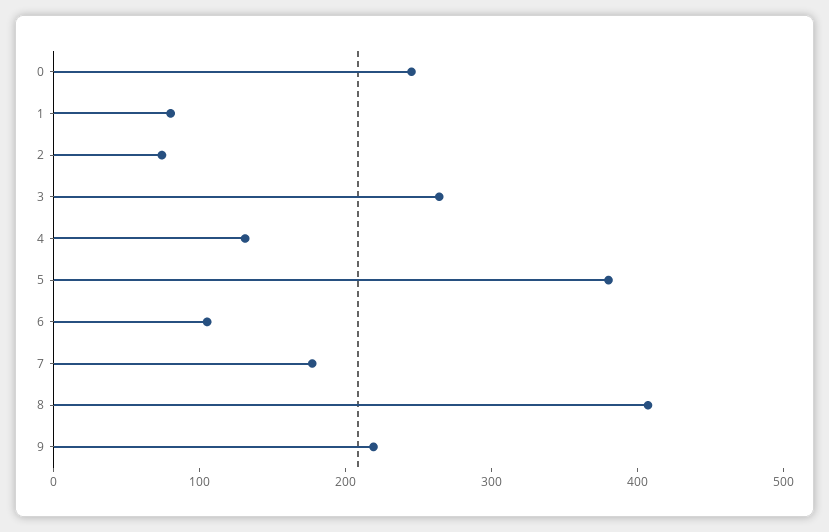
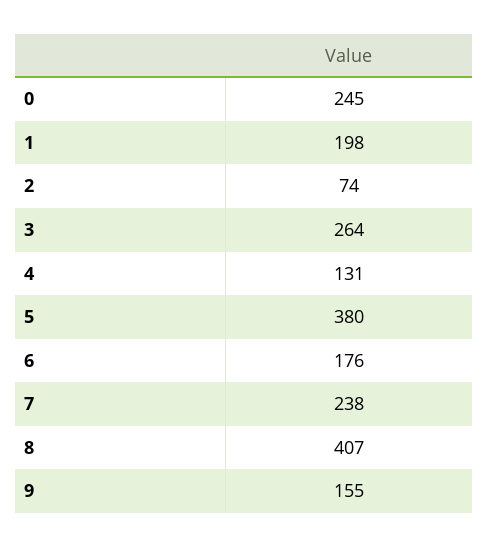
  {
    "0": 245,
-   "1": 80,
+   "1": 198,
    "2": 74,
    "3": 264,
    "4": 131,
    "5": 380,
-   "6": 100,
+   "6": 176,
-   "7": 180,
+   "7": 238,
    "8": 407,
-   "9": 220
+   "9": 155
  }

